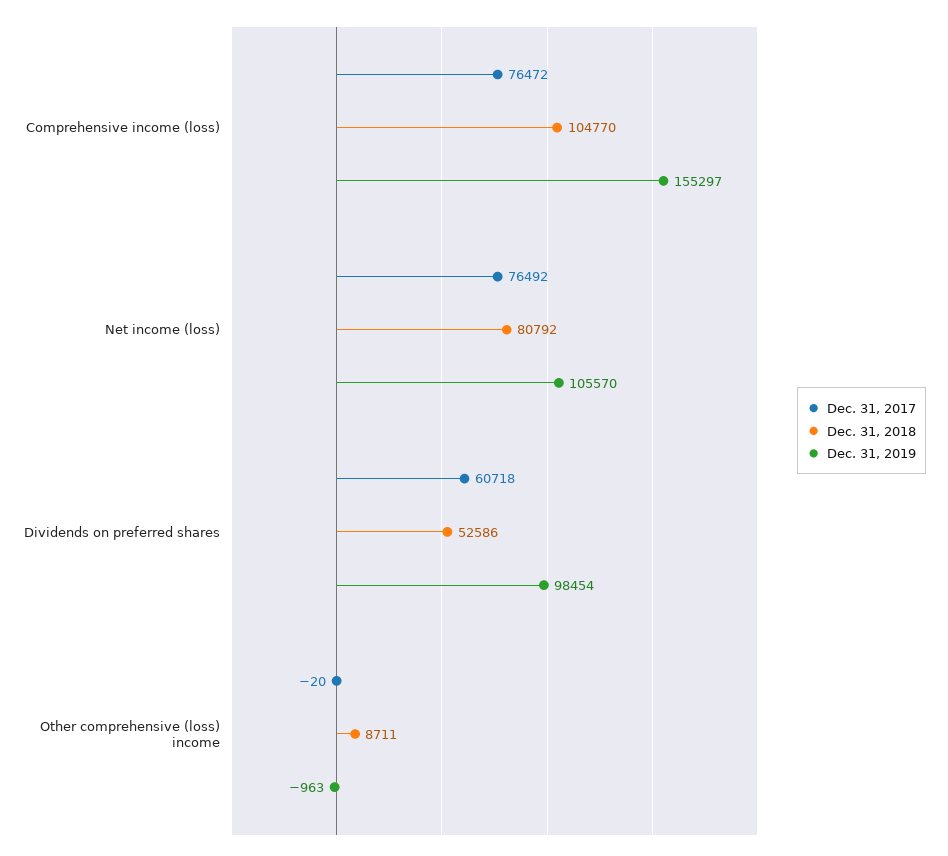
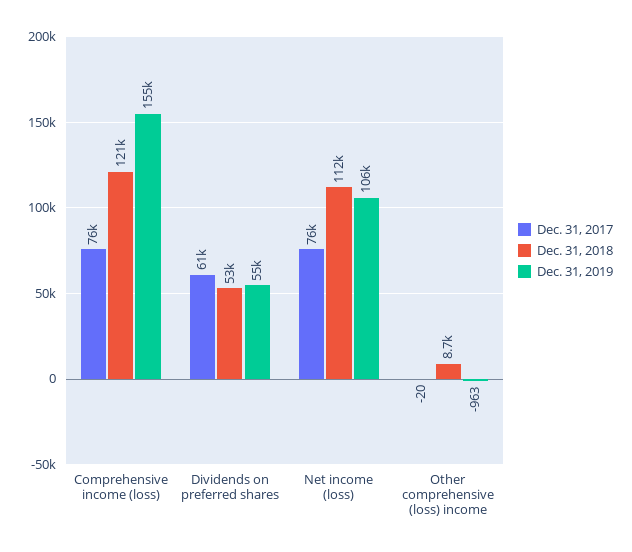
  {
    "Dec. 31, 2017": {
      "Comprehensive income (loss)": 76472,
      "Net income (loss)": 76492,
      "Dividends on preferred shares": 60718,
      "Other comprehensive (loss) income": -20
    },
    "Dec. 31, 2018": {
-     "Comprehensive income (loss)": 104770,
+     "Comprehensive income (loss)": 121000,
-     "Net income (loss)": 80792,
+     "Net income (loss)": 112000,
      "Dividends on preferred shares": 52586,
      "Other comprehensive (loss) income": 8711
    },
    "Dec. 31, 2019": {
      "Comprehensive income (loss)": 155297,
      "Net income (loss)": 105570,
-     "Dividends on preferred shares": 98454,
+     "Dividends on preferred shares": 55000,
      "Other comprehensive (loss) income": -963
    }
  }

